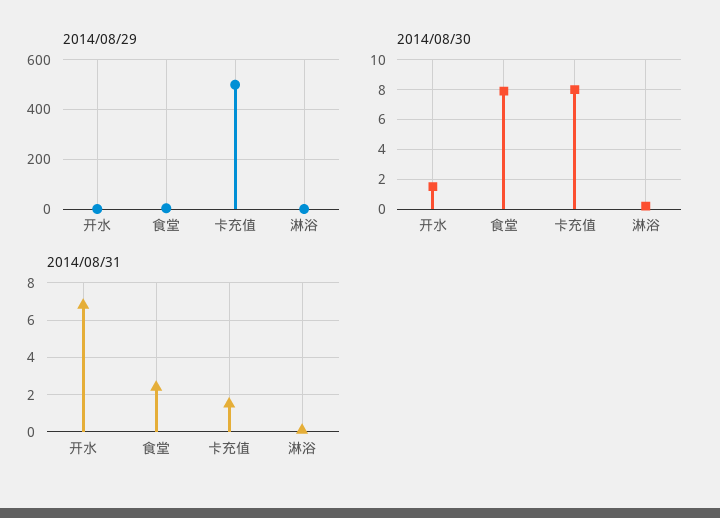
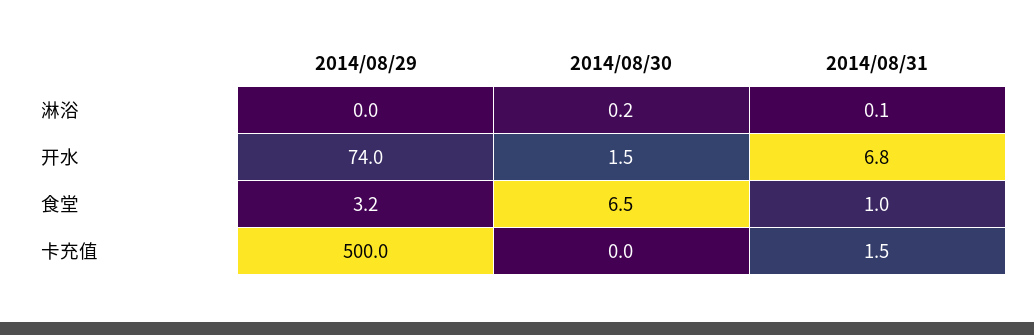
  {
    "2014/08/29": {
-     "开水": 0,
+     "开水": 74,
      "食堂": 3.2,
      "卡充值": 500,
      "淋浴": 0
    },
    "2014/08/30": {
      "开水": 1.5,
-     "食堂": 8,
+     "食堂": 6.5,
-     "卡充值": 8,
+     "卡充值": 0,
      "淋浴": 0.2
    },
    "2014/08/31": {
      "开水": 6.8,
-     "食堂": 2.5,
+     "食堂": 1,
      "卡充值": 1.5,
      "淋浴": 0.1
    }
  }

